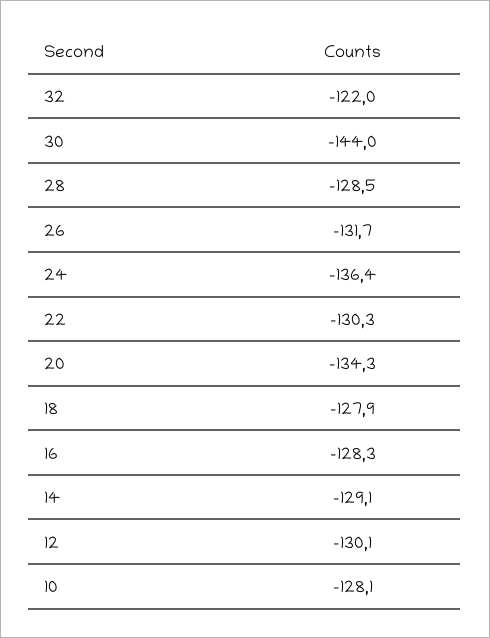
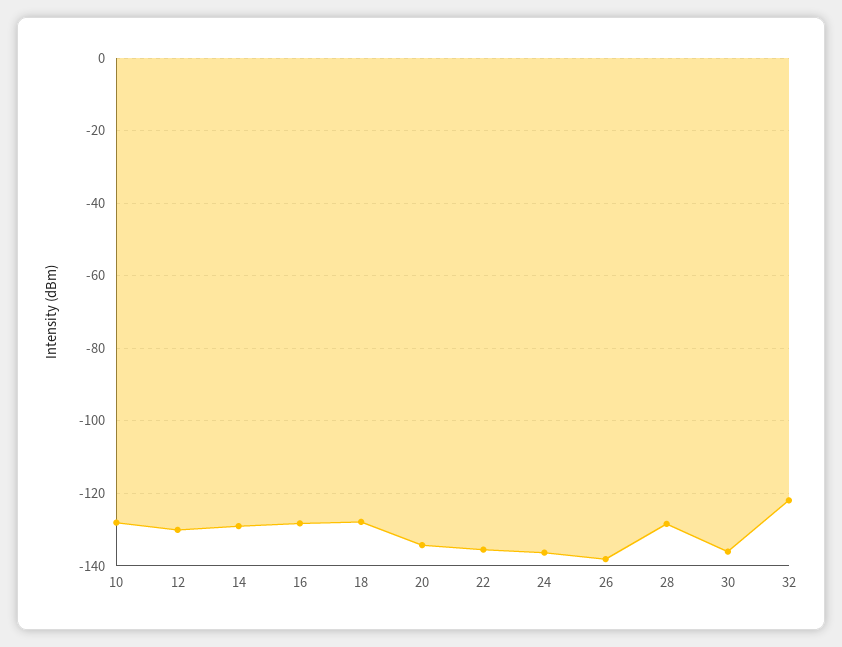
  {
    "32": -122,
-   "30": -144,
+   "30": -136,
    "28": -128.5,
-   "26": -131.7,
+   "26": -138,
    "24": -136.4,
-   "22": -130.3,
+   "22": -136,
    "20": -134.3,
    "18": -127.9,
    "16": -128.3,
    "14": -129.1,
    "12": -130.1,
    "10": -128.1
  }

